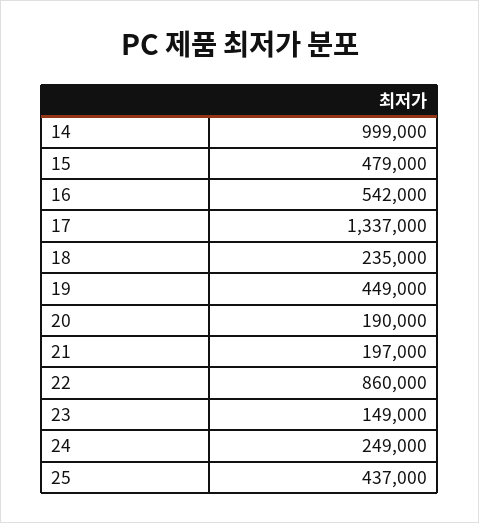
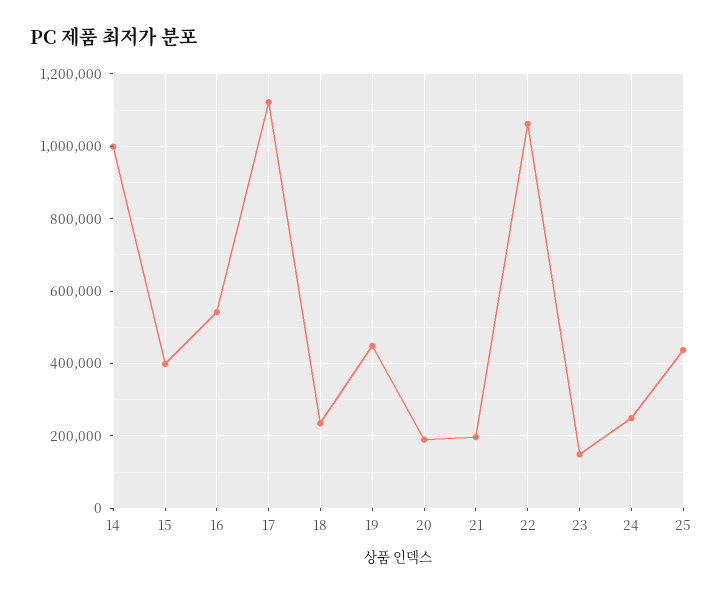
  {
    "14": 999000,
-   "15": 479000,
+   "15": 400000,
    "16": 542000,
-   "17": 1337000,
+   "17": 1120000,
    "18": 235000,
    "19": 449000,
    "20": 190000,
    "21": 197000,
-   "22": 860000,
+   "22": 1060000,
    "23": 149000,
    "24": 249000,
    "25": 437000
  }

